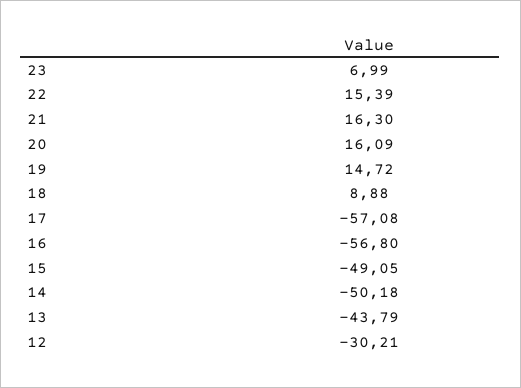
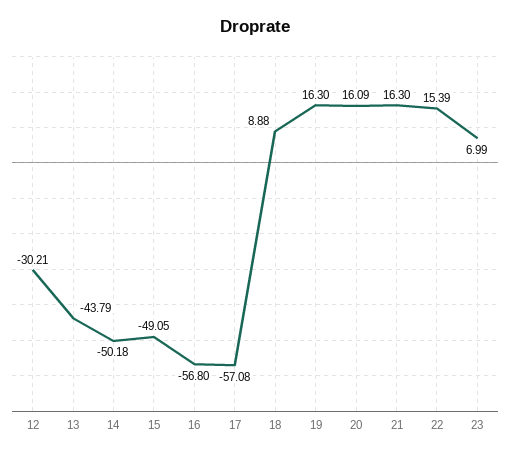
  {
    "23": 6.99,
    "22": 15.39,
    "21": 16.3,
    "20": 16.09,
-   "19": 14.72,
+   "19": 16.3,
    "18": 8.88,
    "17": -57.08,
    "16": -56.8,
    "15": -49.05,
    "14": -50.18,
    "13": -43.79,
    "12": -30.21
  }

